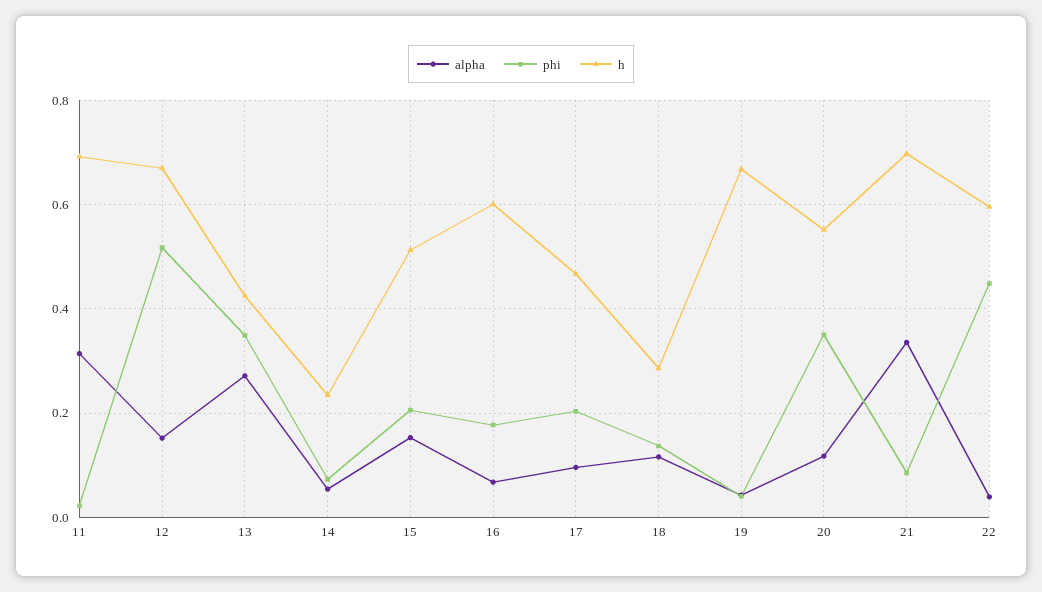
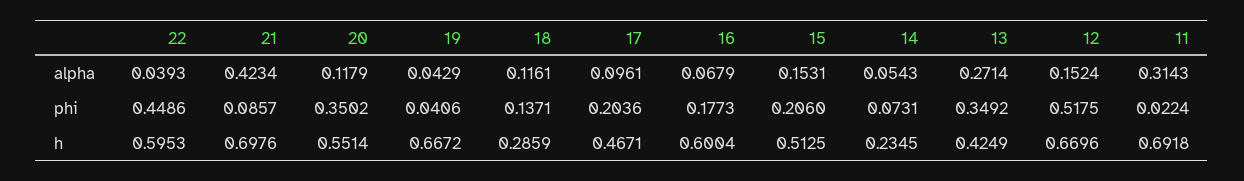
  {
    "alpha": {
      "11": 0.3143,
      "12": 0.1524,
      "13": 0.2714,
      "14": 0.0543,
      "15": 0.1531,
      "16": 0.0679,
      "17": 0.0961,
      "18": 0.1161,
      "19": 0.0429,
      "20": 0.1179,
-     "21": 0.34,
+     "21": 0.4234,
      "22": 0.0393
    },
    "phi": {
      "11": 0.0224,
      "12": 0.5175,
      "13": 0.3492,
      "14": 0.0731,
      "15": 0.206,
      "16": 0.1773,
      "17": 0.2036,
      "18": 0.1371,
      "19": 0.0406,
      "20": 0.3502,
      "21": 0.0857,
      "22": 0.4486
    },
    "h": {
      "11": 0.6918,
      "12": 0.6696,
      "13": 0.4249,
      "14": 0.2345,
      "15": 0.5125,
      "16": 0.6004,
      "17": 0.4671,
      "18": 0.2859,
      "19": 0.6672,
      "20": 0.5514,
      "21": 0.6976,
      "22": 0.5953
    }
  }

